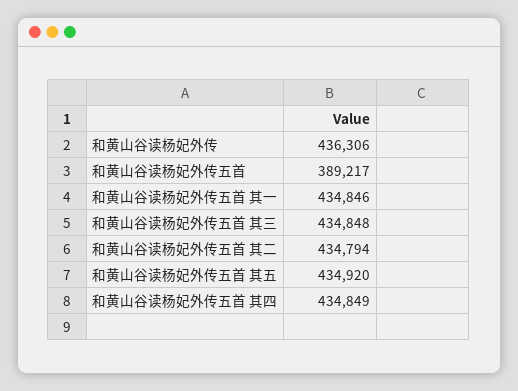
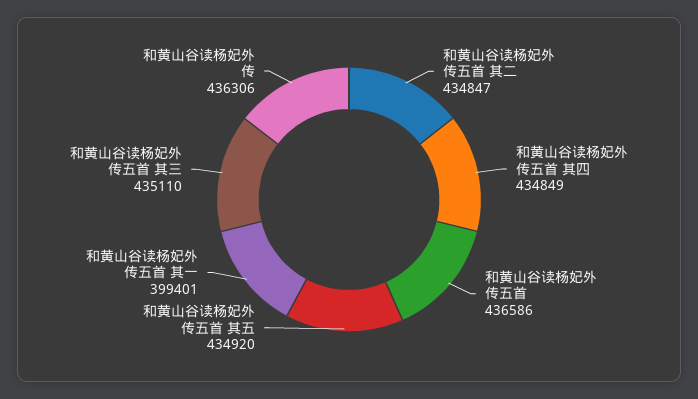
  {
    "和黄山谷读杨妃外传": 436306,
-   "和黄山谷读杨妃外传五首": 389217,
+   "和黄山谷读杨妃外传五首": 436586,
-   "和黄山谷读杨妃外传五首 其一": 434846,
+   "和黄山谷读杨妃外传五首 其一": 399401,
-   "和黄山谷读杨妃外传五首 其三": 434848,
+   "和黄山谷读杨妃外传五首 其三": 435110,
-   "和黄山谷读杨妃外传五首 其二": 434794,
+   "和黄山谷读杨妃外传五首 其二": 434847,
    "和黄山谷读杨妃外传五首 其五": 434920,
    "和黄山谷读杨妃外传五首 其四": 434849
  }

